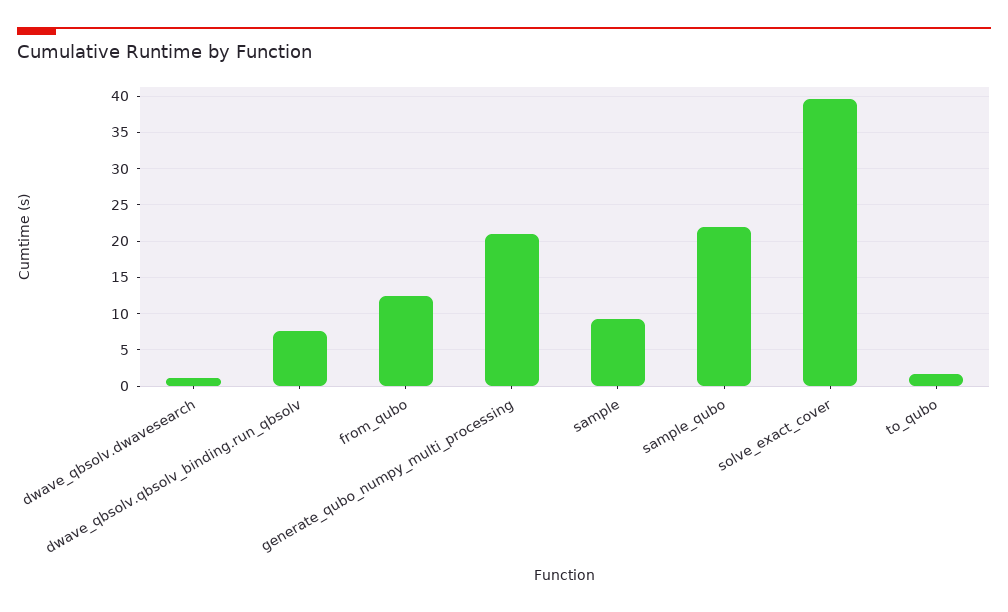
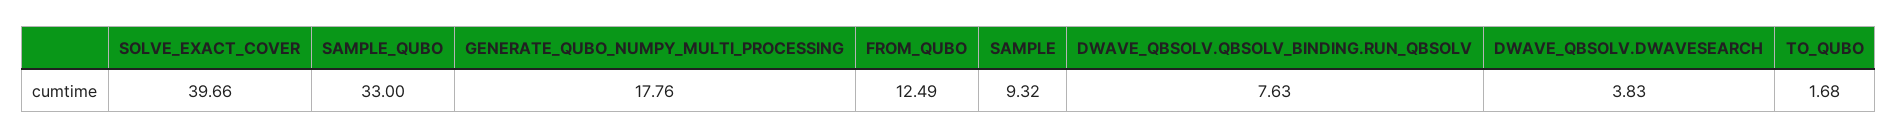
  {
-   "dwave_qbsolv.dwavesearch": 1,
+   "dwave_qbsolv.dwavesearch": 3.83,
    "dwave_qbsolv.qbsolv_binding.run_qbsolv": 7.63,
    "from_qubo": 12.49,
-   "generate_qubo_numpy_multi_processing": 21,
+   "generate_qubo_numpy_multi_processing": 17.76,
    "sample": 9.32,
-   "sample_qubo": 22,
+   "sample_qubo": 33,
    "solve_exact_cover": 39.66,
    "to_qubo": 1.68
  }

